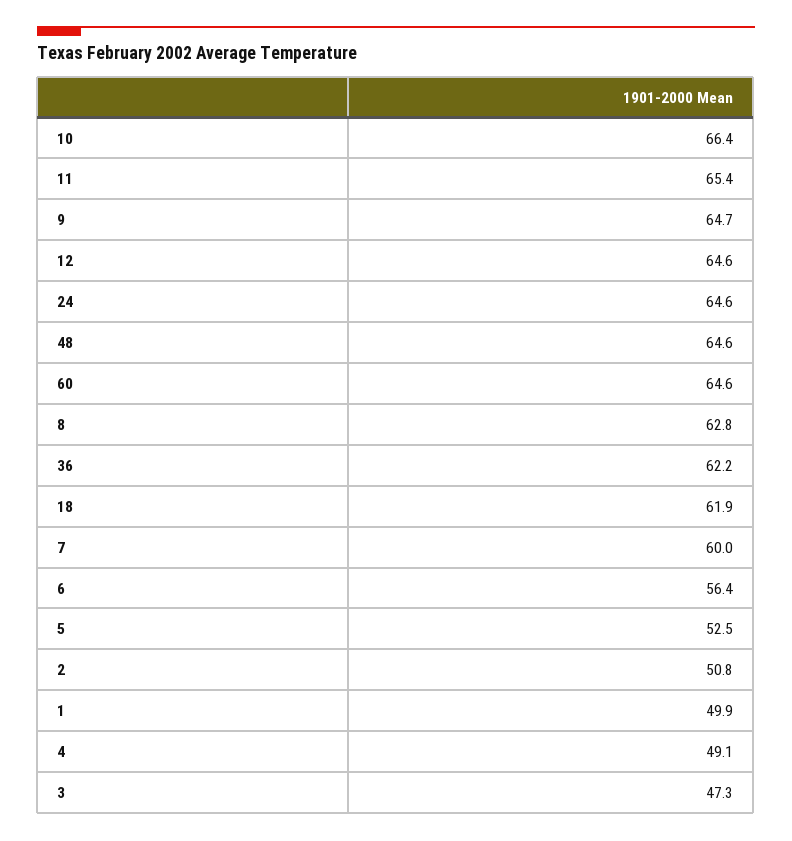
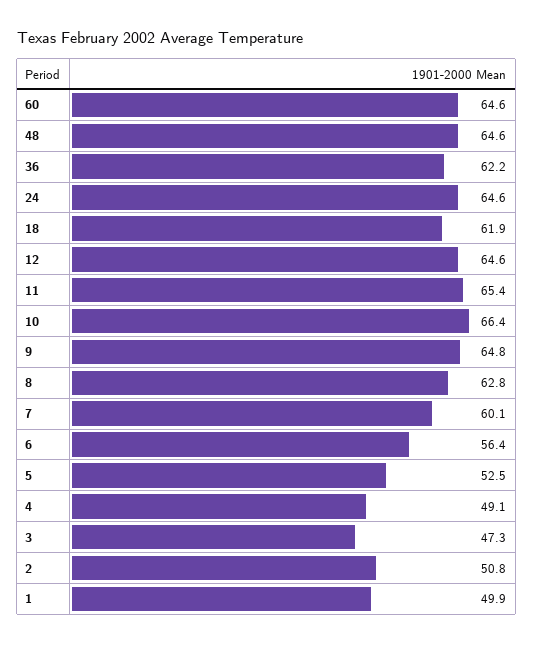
  {
    "10": 66.4,
    "11": 65.4,
-   "9": 64.7,
+   "9": 64.8,
    "12": 64.6,
    "24": 64.6,
    "48": 64.6,
    "60": 64.6,
    "8": 62.8,
    "36": 62.2,
    "18": 61.9,
-   "7": 60,
+   "7": 60.1,
    "6": 56.4,
    "5": 52.5,
    "2": 50.8,
    "1": 49.9,
    "4": 49.1,
    "3": 47.3
  }

